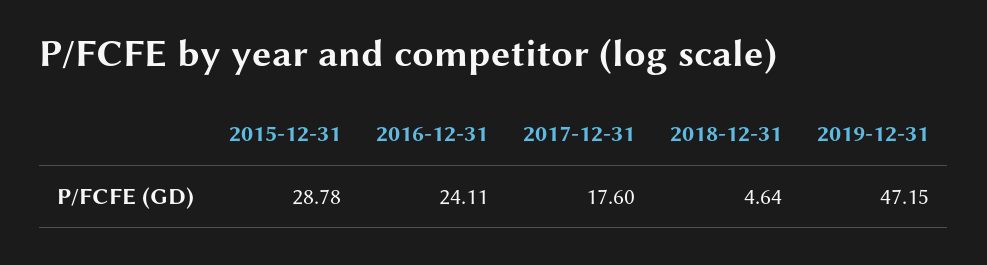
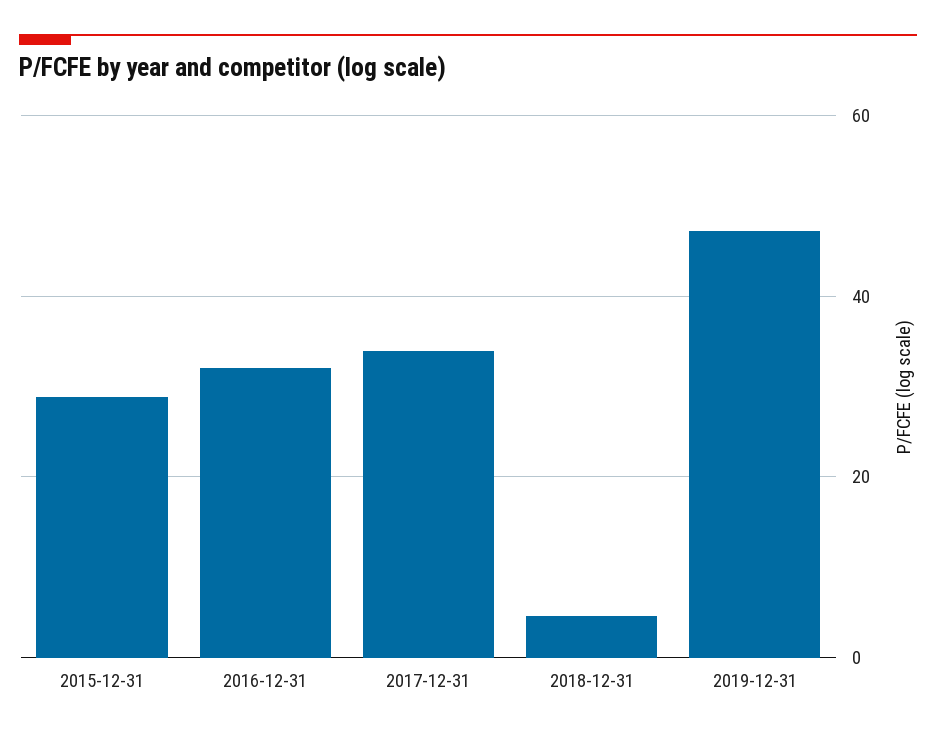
  {
    "2015-12-31": 28.78,
-   "2016-12-31": 24.11,
+   "2016-12-31": 32,
-   "2017-12-31": 17.6,
+   "2017-12-31": 34,
    "2018-12-31": 4.64,
    "2019-12-31": 47.15
  }

